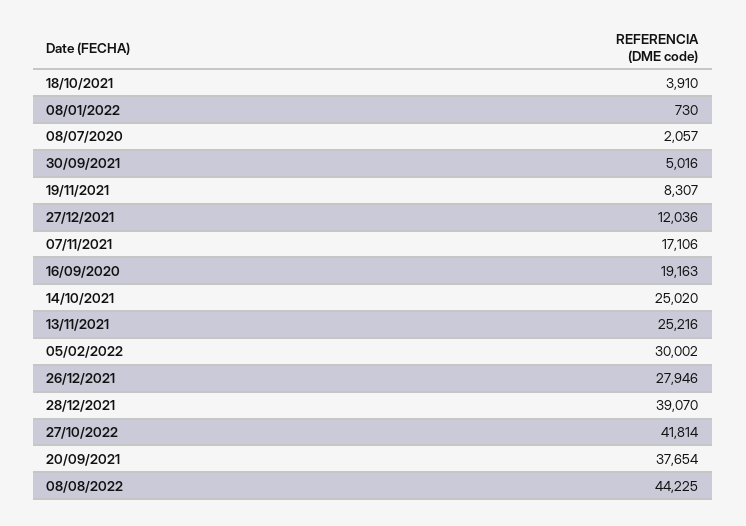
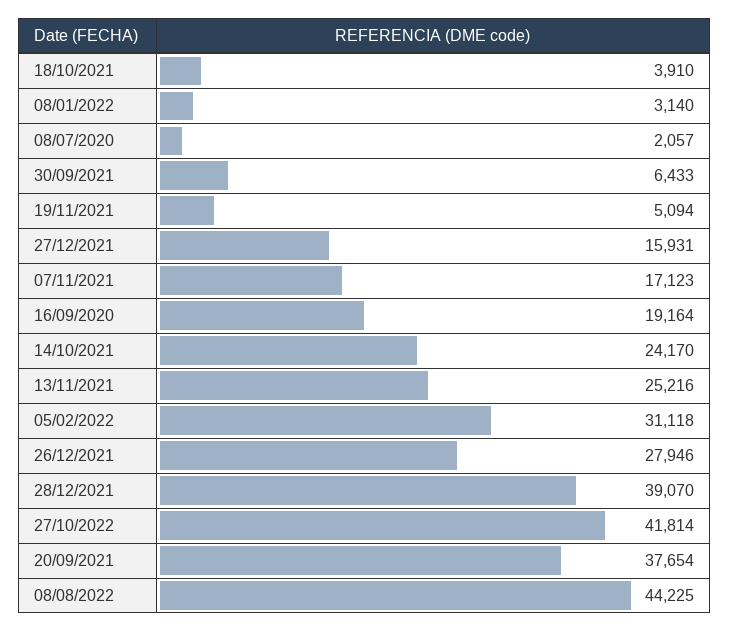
  {
    "18/10/2021": 3910,
-   "08/01/2022": 730,
+   "08/01/2022": 3140,
    "08/07/2020": 2057,
-   "30/09/2021": 5016,
+   "30/09/2021": 6433,
-   "19/11/2021": 8307,
+   "19/11/2021": 5094,
-   "27/12/2021": 12036,
+   "27/12/2021": 15931,
-   "07/11/2021": 17106,
+   "07/11/2021": 17123,
-   "16/09/2020": 19163,
+   "16/09/2020": 19164,
-   "14/10/2021": 25020,
+   "14/10/2021": 24170,
    "13/11/2021": 25216,
-   "05/02/2022": 30002,
+   "05/02/2022": 31118,
    "26/12/2021": 27946,
    "28/12/2021": 39070,
    "27/10/2022": 41814,
    "20/09/2021": 37654,
    "08/08/2022": 44225
  }

